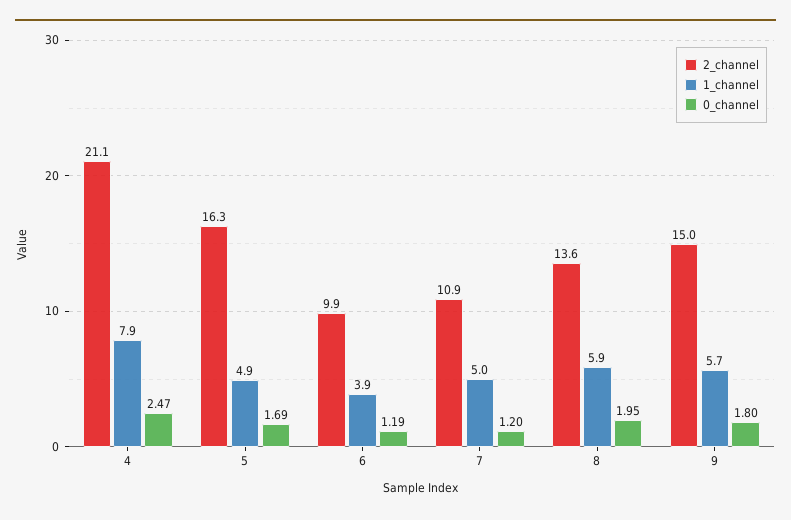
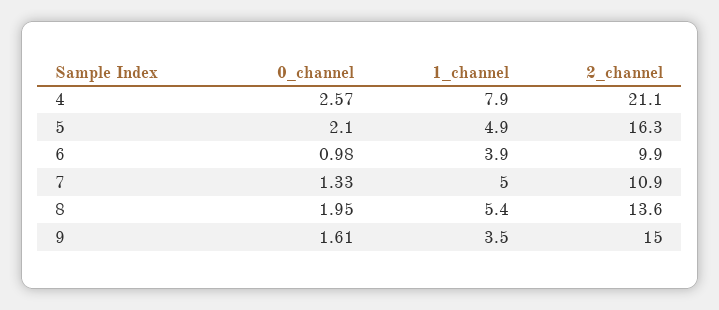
  {
    "2_channel": {
      "4": 21.1,
      "5": 16.3,
      "6": 9.9,
      "7": 10.9,
      "8": 13.6,
      "9": 15
    },
    "1_channel": {
      "4": 7.9,
      "5": 4.9,
      "6": 3.9,
      "7": 5,
-     "8": 5.9,
+     "8": 5.4,
-     "9": 5.7
+     "9": 3.5
    },
    "0_channel": {
-     "4": 2.47,
+     "4": 2.57,
-     "5": 1.69,
+     "5": 2.1,
-     "6": 1.19,
+     "6": 0.98,
-     "7": 1.2,
+     "7": 1.33,
      "8": 1.95,
-     "9": 1.8
+     "9": 1.61
    }
  }

